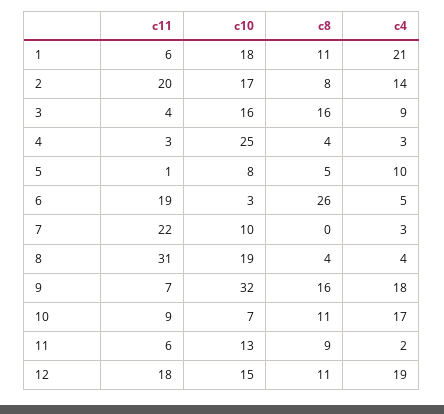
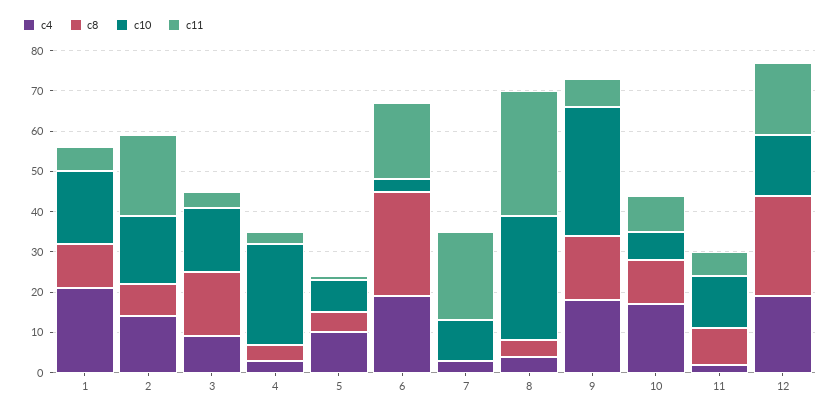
  {
    "c11": {
      "1": 6,
      "2": 20,
      "3": 4,
      "4": 3,
      "5": 1,
      "6": 19,
      "7": 22,
      "8": 31,
      "9": 7,
      "10": 9,
      "11": 6,
      "12": 18
    },
    "c10": {
      "1": 18,
      "2": 17,
      "3": 16,
      "4": 25,
      "5": 8,
      "6": 3,
      "7": 10,
-     "8": 19,
+     "8": 30,
      "9": 32,
      "10": 7,
      "11": 13,
      "12": 15
    },
    "c8": {
      "1": 11,
      "2": 8,
      "3": 16,
      "4": 4,
      "5": 5,
      "6": 26,
      "7": 0,
      "8": 4,
      "9": 16,
      "10": 11,
      "11": 9,
-     "12": 11
+     "12": 25
    },
    "c4": {
      "1": 21,
      "2": 14,
      "3": 9,
      "4": 3,
      "5": 10,
-     "6": 5,
+     "6": 20,
      "7": 3,
      "8": 4,
      "9": 18,
      "10": 17,
      "11": 2,
      "12": 19
    }
  }

